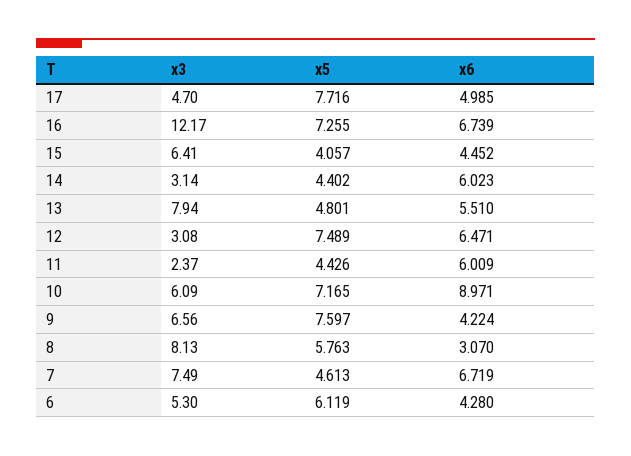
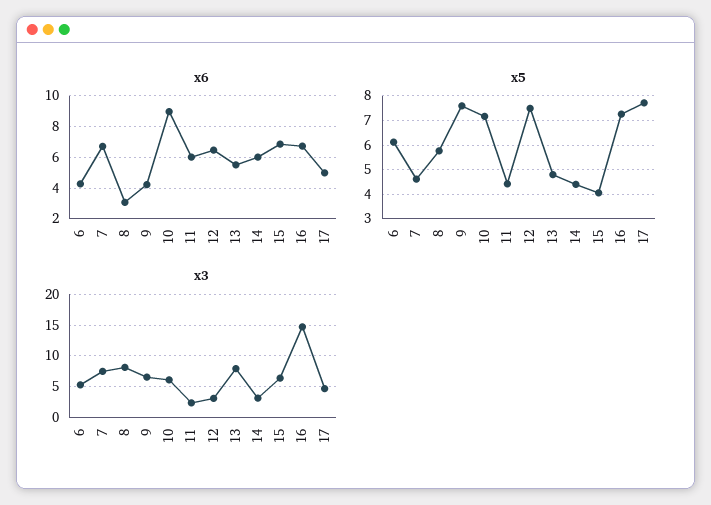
  {
    "x3": {
      "17": 4.7,
-     "16": 12.17,
+     "16": 15,
      "15": 6.41,
      "14": 3.14,
      "13": 7.94,
      "12": 3.08,
      "11": 2.37,
      "10": 6.09,
      "9": 6.56,
      "8": 8.13,
      "7": 7.49,
      "6": 5.3
    },
    "x5": {
      "17": 7.716,
      "16": 7.255,
      "15": 4.057,
      "14": 4.402,
      "13": 4.801,
      "12": 7.489,
      "11": 4.426,
      "10": 7.165,
      "9": 7.597,
      "8": 5.763,
      "7": 4.613,
      "6": 6.119
    },
    "x6": {
      "17": 4.985,
      "16": 6.739,
-     "15": 4.452,
+     "15": 7,
      "14": 6.023,
      "13": 5.51,
      "12": 6.471,
      "11": 6.009,
      "10": 8.971,
      "9": 4.224,
      "8": 3.07,
      "7": 6.719,
      "6": 4.28
    }
  }

